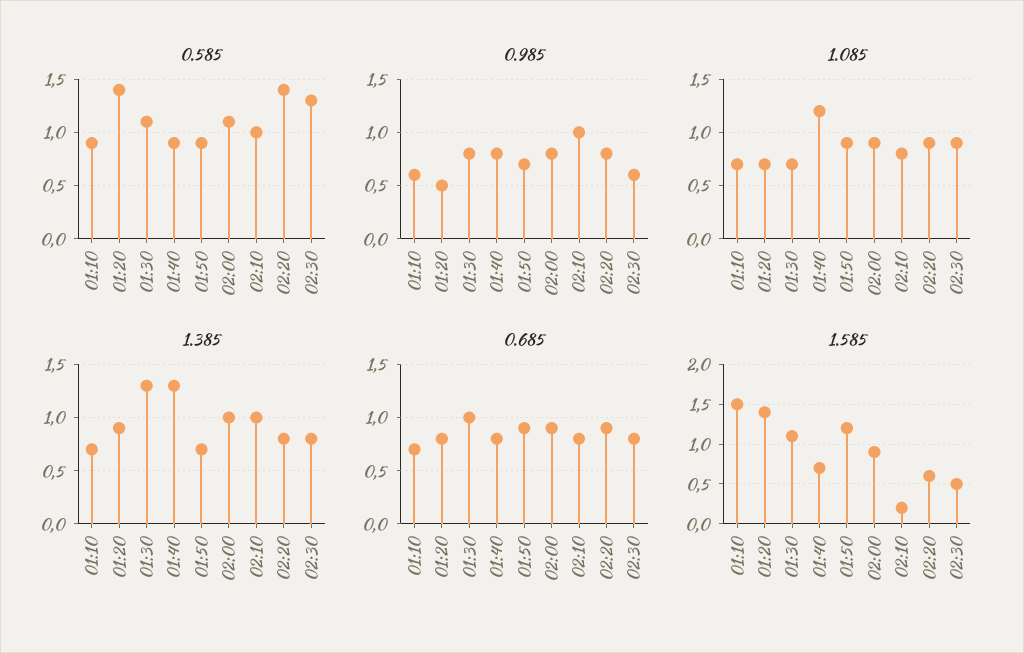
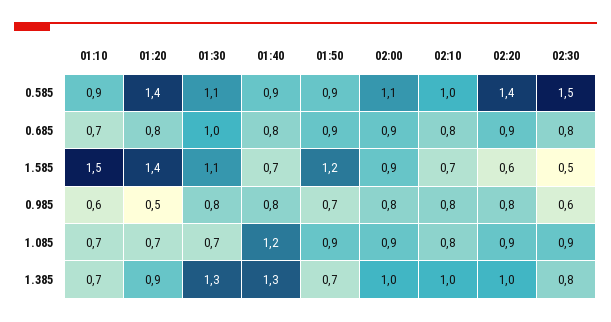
  {
    "0.585": {
      "01:10": 0.9,
      "01:20": 1.4,
      "01:30": 1.1,
      "01:40": 0.9,
      "01:50": 0.9,
      "02:00": 1.1,
      "02:10": 1,
      "02:20": 1.4,
-     "02:30": 1.3
+     "02:30": 1.5
    },
    "0.985": {
      "01:10": 0.6,
      "01:20": 0.5,
      "01:30": 0.8,
      "01:40": 0.8,
      "01:50": 0.7,
      "02:00": 0.8,
-     "02:10": 1,
+     "02:10": 0.8,
      "02:20": 0.8,
      "02:30": 0.6
    },
    "1.085": {
      "01:10": 0.7,
      "01:20": 0.7,
      "01:30": 0.7,
      "01:40": 1.2,
      "01:50": 0.9,
      "02:00": 0.9,
      "02:10": 0.8,
      "02:20": 0.9,
      "02:30": 0.9
    },
    "1.385": {
      "01:10": 0.7,
      "01:20": 0.9,
      "01:30": 1.3,
      "01:40": 1.3,
      "01:50": 0.7,
      "02:00": 1,
      "02:10": 1,
-     "02:20": 0.8,
+     "02:20": 1,
      "02:30": 0.8
    },
    "0.685": {
      "01:10": 0.7,
      "01:20": 0.8,
      "01:30": 1,
      "01:40": 0.8,
      "01:50": 0.9,
      "02:00": 0.9,
      "02:10": 0.8,
      "02:20": 0.9,
      "02:30": 0.8
    },
    "1.585": {
      "01:10": 1.5,
      "01:20": 1.4,
      "01:30": 1.1,
      "01:40": 0.7,
      "01:50": 1.2,
      "02:00": 0.9,
-     "02:10": 0.2,
+     "02:10": 0.7,
      "02:20": 0.6,
      "02:30": 0.5
    }
  }

